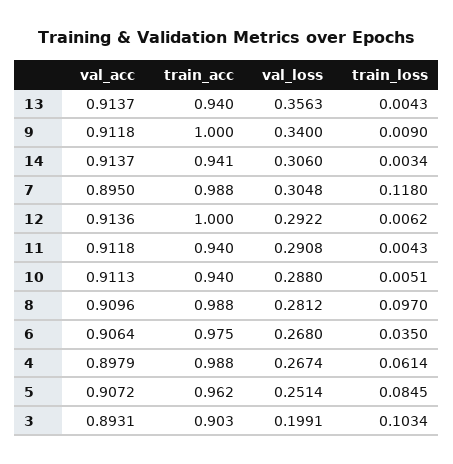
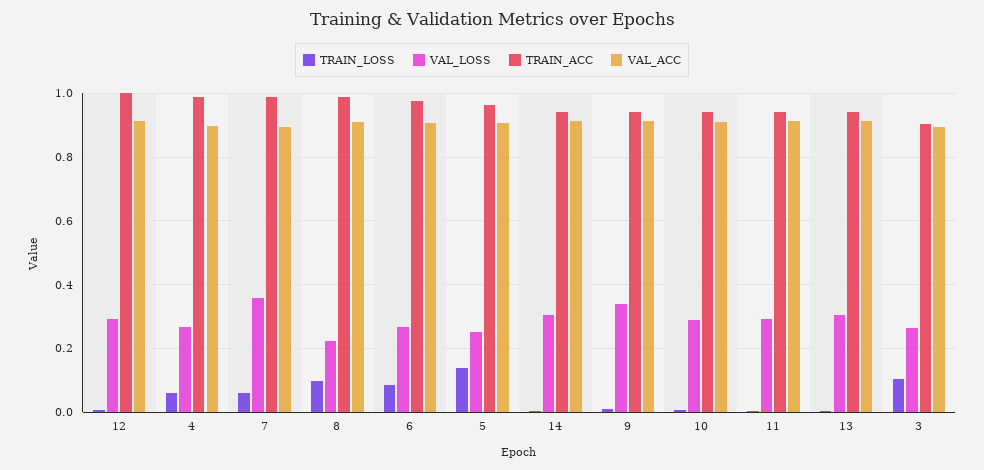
  {
    "val_acc": {
      "13": 0.9137,
      "9": 0.9118,
      "14": 0.9137,
      "7": 0.895,
      "12": 0.9136,
      "11": 0.9118,
      "10": 0.9113,
      "8": 0.9096,
      "6": 0.9064,
      "4": 0.8979,
      "5": 0.9072,
      "3": 0.8931
    },
    "train_acc": {
      "13": 0.94,
-     "9": 1,
+     "9": 0.94,
      "14": 0.941,
      "7": 0.988,
      "12": 1,
      "11": 0.94,
      "10": 0.94,
      "8": 0.988,
      "6": 0.975,
      "4": 0.988,
      "5": 0.962,
      "3": 0.903
    },
    "val_loss": {
-     "13": 0.3563,
+     "13": 0.3,
      "9": 0.34,
      "14": 0.306,
-     "7": 0.3048,
+     "7": 0.36,
      "12": 0.2922,
      "11": 0.2908,
      "10": 0.288,
-     "8": 0.2812,
+     "8": 0.22,
      "6": 0.268,
      "4": 0.2674,
      "5": 0.2514,
-     "3": 0.1991
+     "3": 0.26
    },
    "train_loss": {
      "13": 0.0043,
      "9": 0.009,
      "14": 0.0034,
-     "7": 0.118,
+     "7": 0.06,
      "12": 0.0062,
      "11": 0.0043,
      "10": 0.0051,
      "8": 0.097,
-     "6": 0.035,
+     "6": 0.08,
      "4": 0.0614,
-     "5": 0.0845,
+     "5": 0.14,
      "3": 0.1034
    }
  }

